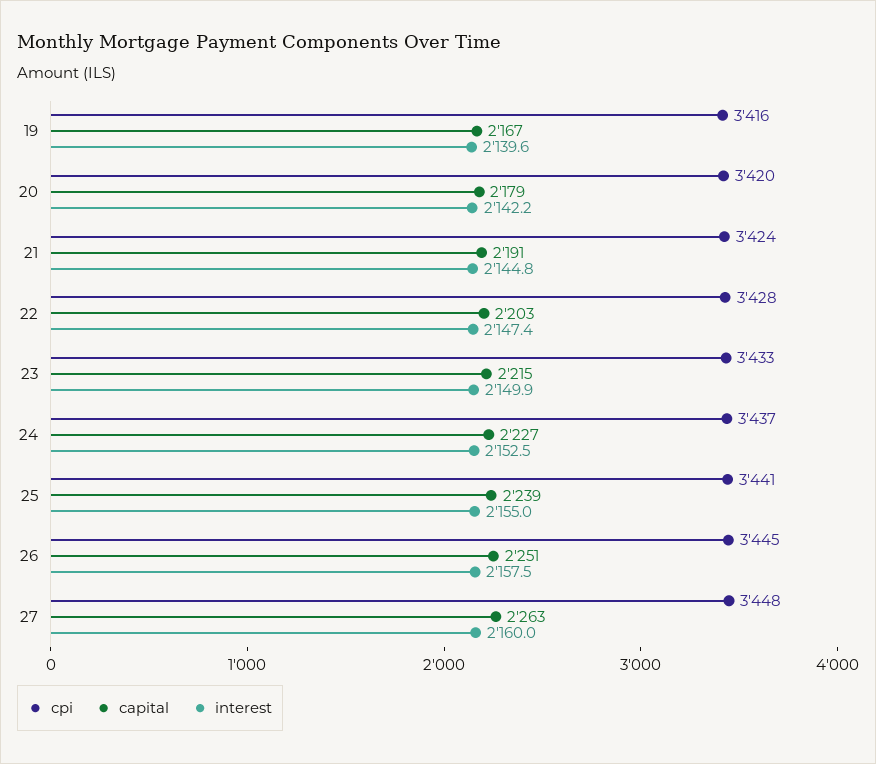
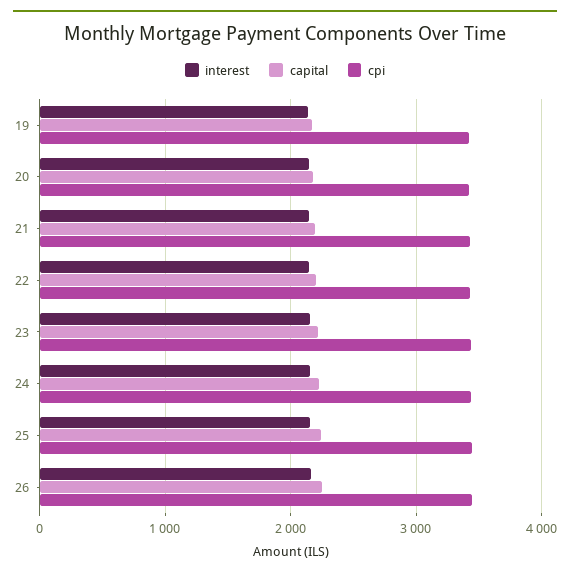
  {
    "cpi": {
      "19": 3416,
      "20": 3420,
      "21": 3424,
      "22": 3428,
      "23": 3433,
      "24": 3437,
      "25": 3441,
-     "26": 3445,
+     "26": 3445
-     "27": 3448
    },
    "capital": {
      "19": 2167,
      "20": 2179,
      "21": 2191,
      "22": 2203,
      "23": 2215,
      "24": 2227,
      "25": 2239,
-     "26": 2251,
+     "26": 2251
-     "27": 2263
    },
    "interest": {
      "19": 2139.6,
      "20": 2142.2,
      "21": 2144.8,
      "22": 2147.4,
      "23": 2149.9,
      "24": 2152.5,
      "25": 2155,
-     "26": 2157.5,
+     "26": 2157.5
-     "27": 2160
    }
  }

